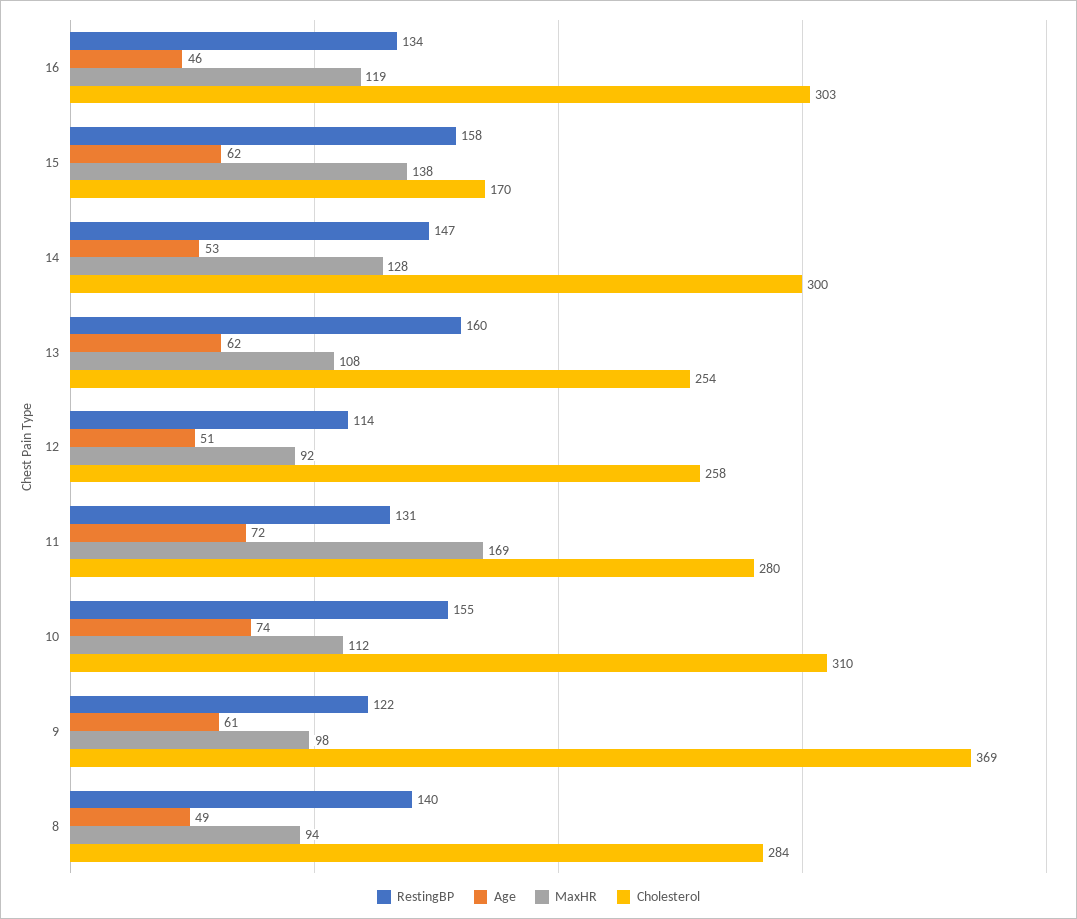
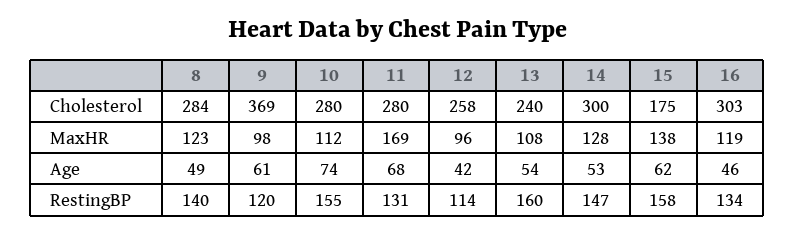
  {
    "RestingBP": {
      "16": 134,
      "15": 158,
      "14": 147,
      "13": 160,
      "12": 114,
      "11": 131,
      "10": 155,
-     "9": 122,
+     "9": 120,
      "8": 140
    },
    "Age": {
      "16": 46,
      "15": 62,
      "14": 53,
-     "13": 62,
+     "13": 54,
-     "12": 51,
+     "12": 42,
-     "11": 72,
+     "11": 68,
      "10": 74,
      "9": 61,
      "8": 49
    },
    "MaxHR": {
      "16": 119,
      "15": 138,
      "14": 128,
      "13": 108,
-     "12": 92,
+     "12": 96,
      "11": 169,
      "10": 112,
      "9": 98,
-     "8": 94
+     "8": 123
    },
    "Cholesterol": {
      "16": 303,
-     "15": 170,
+     "15": 175,
      "14": 300,
-     "13": 254,
+     "13": 240,
      "12": 258,
      "11": 280,
-     "10": 310,
+     "10": 280,
      "9": 369,
      "8": 284
    }
  }

